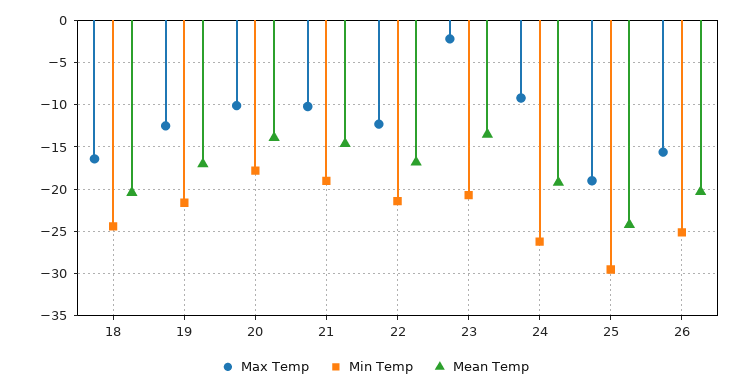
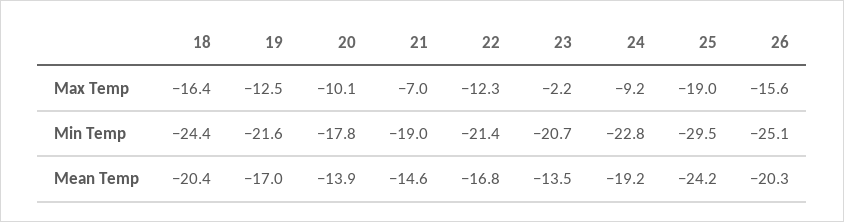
  {
    "Max Temp": {
      "18": -16.4,
      "19": -12.5,
      "20": -10.1,
-     "21": -10,
+     "21": -7,
      "22": -12.3,
      "23": -2.2,
      "24": -9.2,
      "25": -19,
      "26": -15.6
    },
    "Min Temp": {
      "18": -24.4,
      "19": -21.6,
      "20": -17.8,
      "21": -19,
      "22": -21.4,
      "23": -20.7,
-     "24": -26,
+     "24": -22.8,
      "25": -29.5,
      "26": -25.1
    },
    "Mean Temp": {
      "18": -20.4,
      "19": -17,
      "20": -13.9,
      "21": -14.6,
      "22": -16.8,
      "23": -13.5,
      "24": -19.2,
      "25": -24.2,
      "26": -20.3
    }
  }

